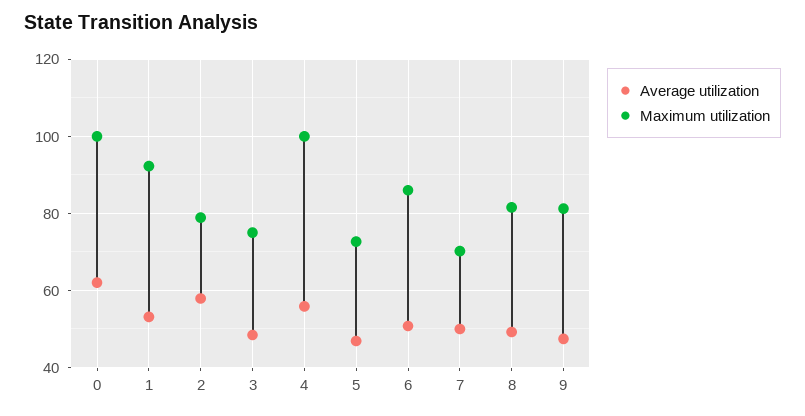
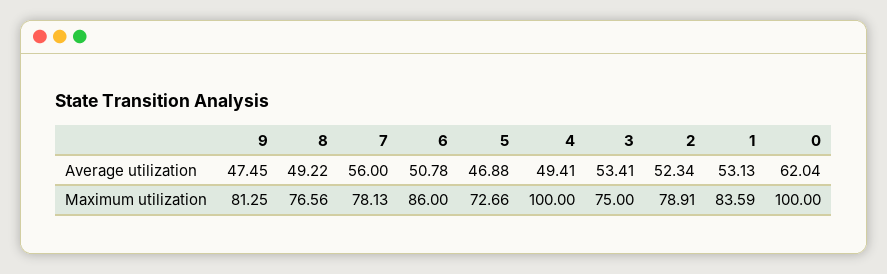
  {
    "Average utilization": {
      "0": 62.04,
      "1": 53.13,
-     "2": 58,
+     "2": 52.34,
-     "3": 48,
+     "3": 53.41,
-     "4": 56,
+     "4": 49.41,
      "5": 46.88,
      "6": 50.78,
-     "7": 50,
+     "7": 56,
      "8": 49.22,
      "9": 47.45
    },
    "Maximum utilization": {
      "0": 100,
-     "1": 92,
+     "1": 83.59,
      "2": 78.91,
      "3": 75,
      "4": 100,
      "5": 72.66,
      "6": 86,
-     "7": 70,
+     "7": 78.13,
-     "8": 82,
+     "8": 76.56,
      "9": 81.25
    }
  }

